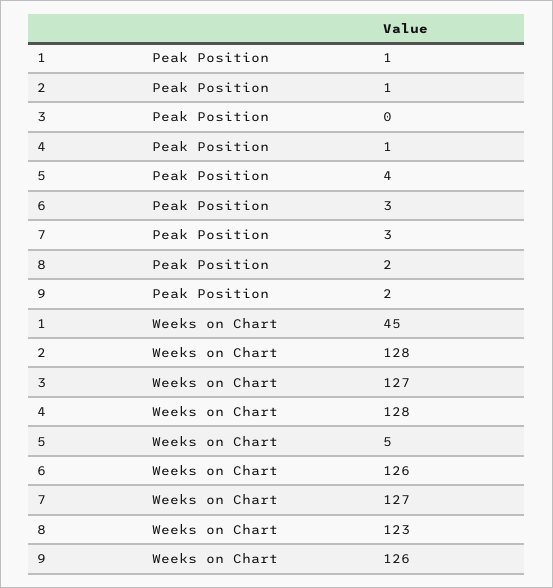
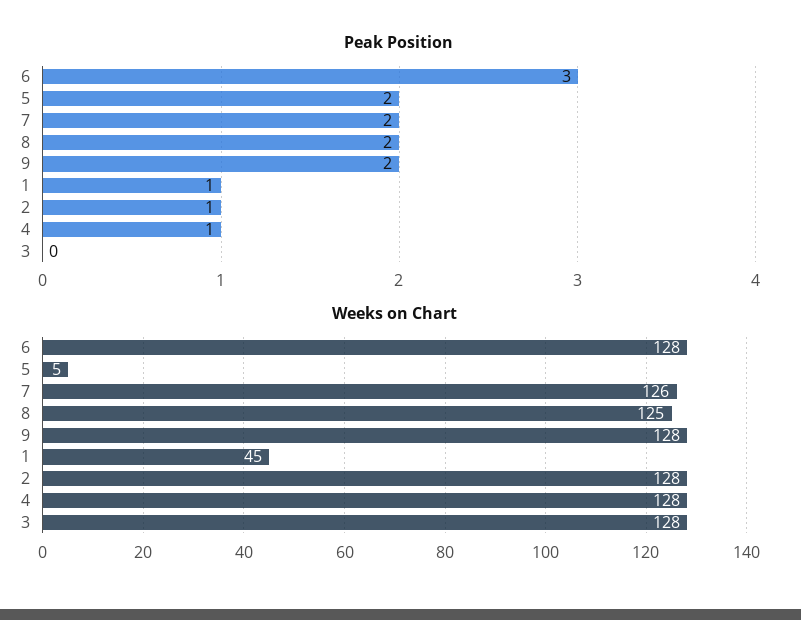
  {
    "Peak Position": {
      "1": 1,
      "2": 1,
      "3": 0,
      "4": 1,
-     "5": 4,
+     "5": 2,
      "6": 3,
-     "7": 3,
+     "7": 2,
      "8": 2,
      "9": 2
    },
    "Weeks on Chart": {
      "1": 45,
      "2": 128,
-     "3": 127,
+     "3": 128,
      "4": 128,
      "5": 5,
-     "6": 126,
+     "6": 128,
-     "7": 127,
+     "7": 126,
-     "8": 123,
+     "8": 125,
-     "9": 126
+     "9": 128
    }
  }

